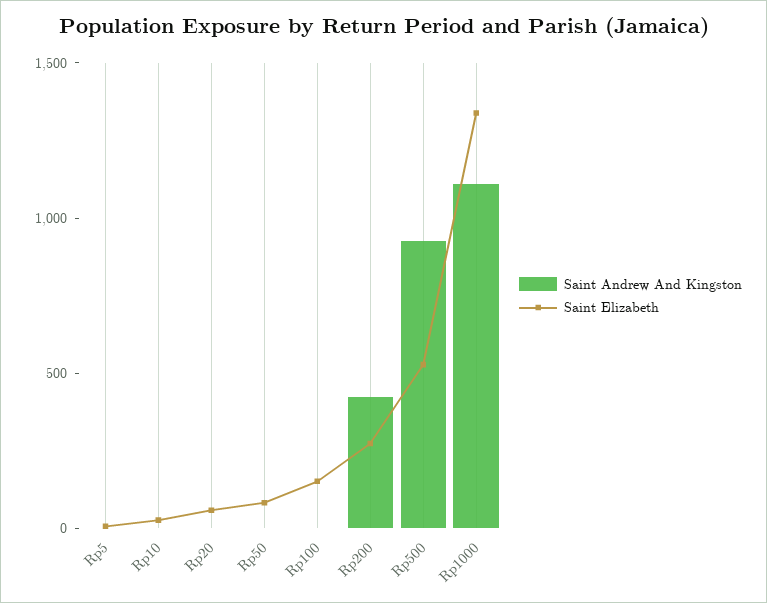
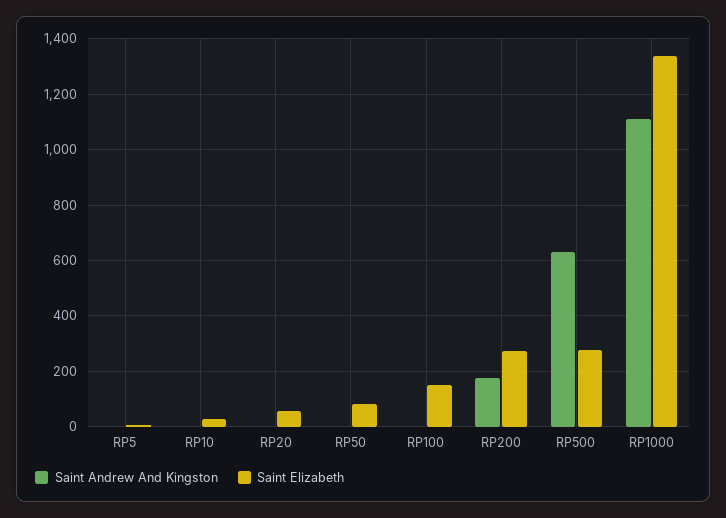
  {
    "Saint Andrew And Kingston": {
      "Rp5": 0,
      "Rp10": 0,
      "Rp20": 0,
      "Rp50": 0,
      "Rp100": 0,
-     "Rp200": 400,
+     "Rp200": 175,
-     "Rp500": 900,
+     "Rp500": 625,
      "Rp1000": 1100
    },
    "Saint Elizabeth": {
      "Rp5": 0,
      "Rp10": 25,
      "Rp20": 50,
      "Rp50": 75,
      "Rp100": 150,
      "Rp200": 275,
-     "Rp500": 500,
+     "Rp500": 275,
      "Rp1000": 1350
    }
  }

